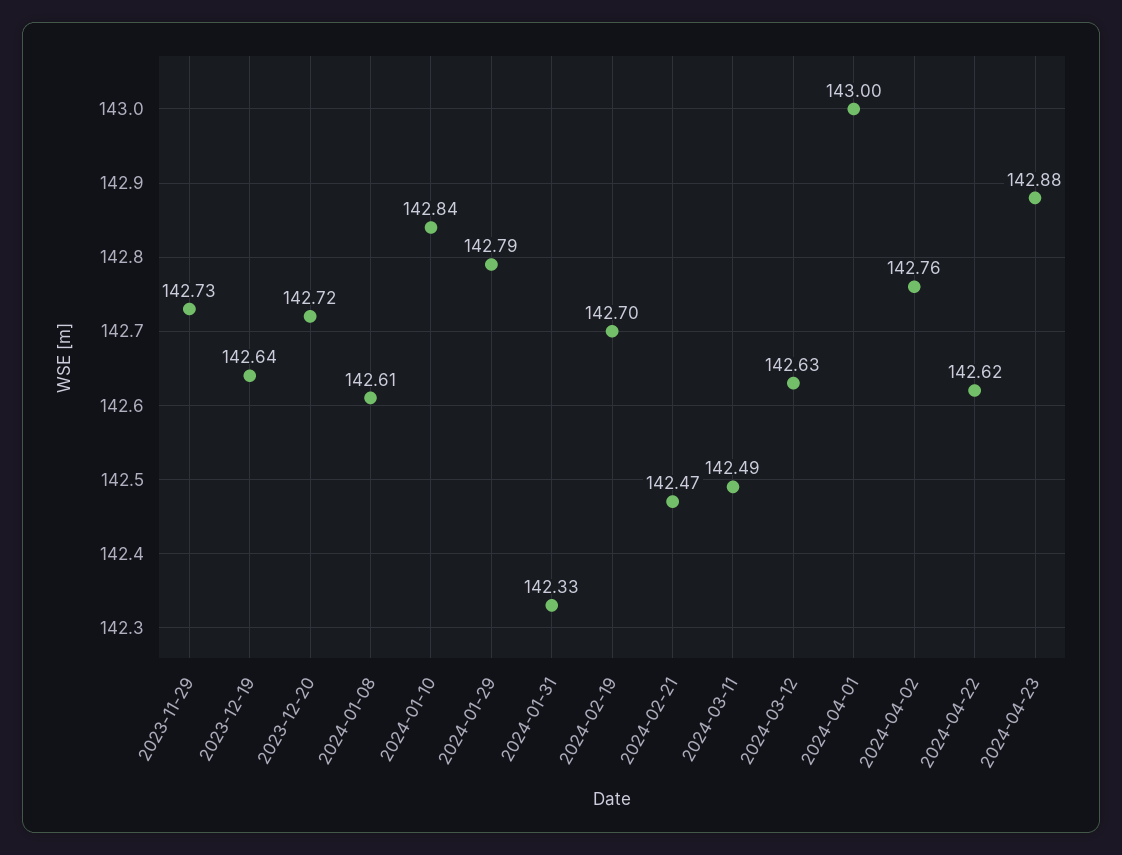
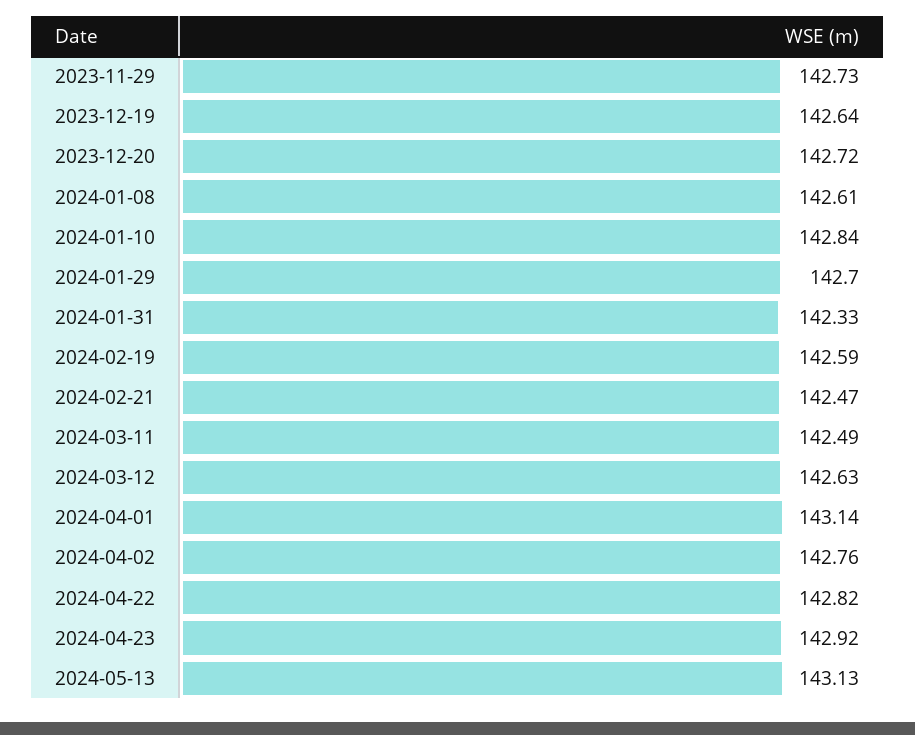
  {
    "2023-11-29": 142.73,
    "2023-12-19": 142.64,
    "2023-12-20": 142.72,
    "2024-01-08": 142.61,
    "2024-01-10": 142.84,
-   "2024-01-29": 142.79,
+   "2024-01-29": 142.7,
    "2024-01-31": 142.33,
-   "2024-02-19": 142.7,
+   "2024-02-19": 142.59,
    "2024-02-21": 142.47,
    "2024-03-11": 142.49,
    "2024-03-12": 142.63,
-   "2024-04-01": 143,
+   "2024-04-01": 143.14,
    "2024-04-02": 142.76,
-   "2024-04-22": 142.62,
+   "2024-04-22": 142.82,
-   "2024-04-23": 142.88
+   "2024-04-23": 142.92,
+   "2024-05-13": 143.13
  }

